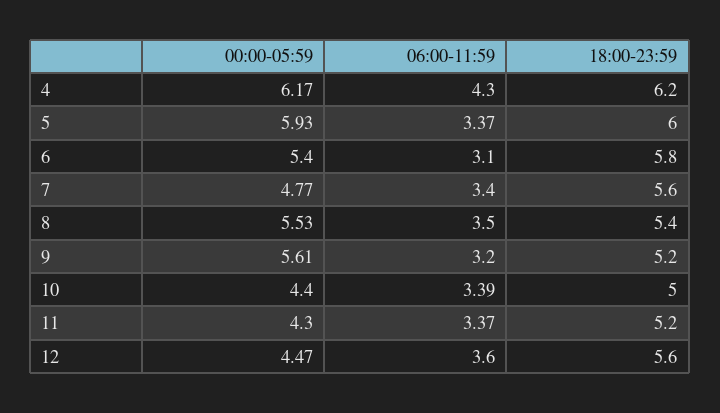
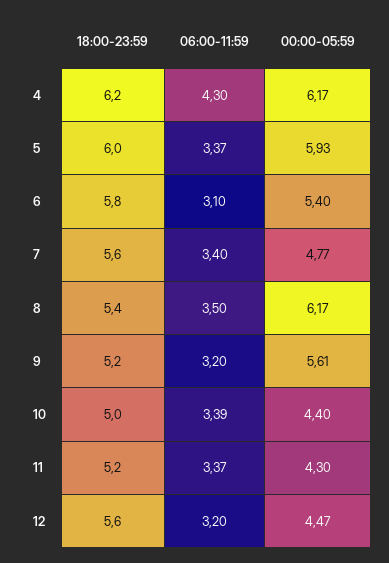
  {
    "00:00-05:59": {
      "4": 6.17,
      "5": 5.93,
      "6": 5.4,
      "7": 4.77,
-     "8": 5.53,
+     "8": 6.17,
      "9": 5.61,
      "10": 4.4,
      "11": 4.3,
      "12": 4.47
    },
    "06:00-11:59": {
      "4": 4.3,
      "5": 3.37,
      "6": 3.1,
      "7": 3.4,
      "8": 3.5,
      "9": 3.2,
      "10": 3.39,
      "11": 3.37,
-     "12": 3.6
+     "12": 3.2
    },
    "18:00-23:59": {
      "4": 6.2,
      "5": 6,
      "6": 5.8,
      "7": 5.6,
      "8": 5.4,
      "9": 5.2,
      "10": 5,
      "11": 5.2,
      "12": 5.6
    }
  }

